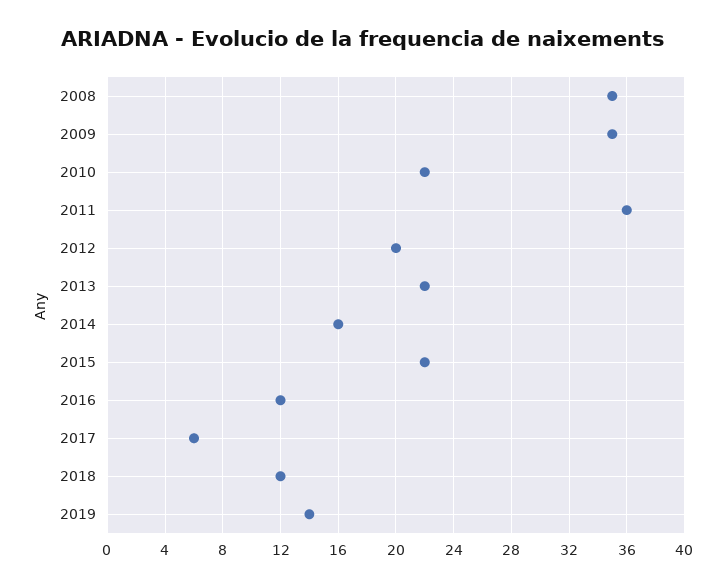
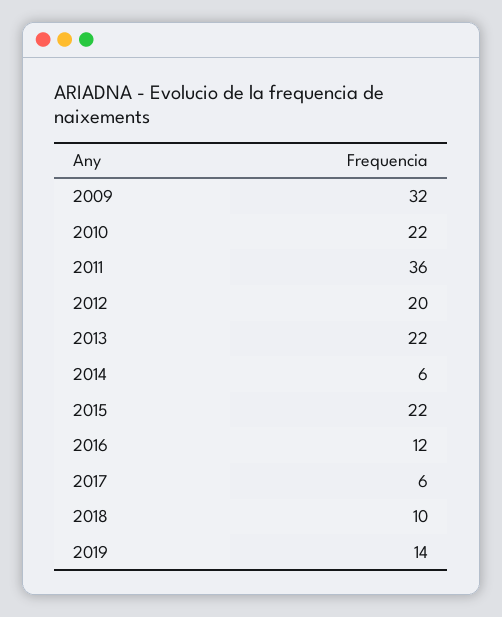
  {
-   "2008": 35,
-   "2009": 35,
+   "2009": 32,
    "2010": 22,
    "2011": 36,
    "2012": 20,
    "2013": 22,
-   "2014": 16,
+   "2014": 6,
    "2015": 22,
    "2016": 12,
    "2017": 6,
-   "2018": 12,
+   "2018": 10,
    "2019": 14
  }

